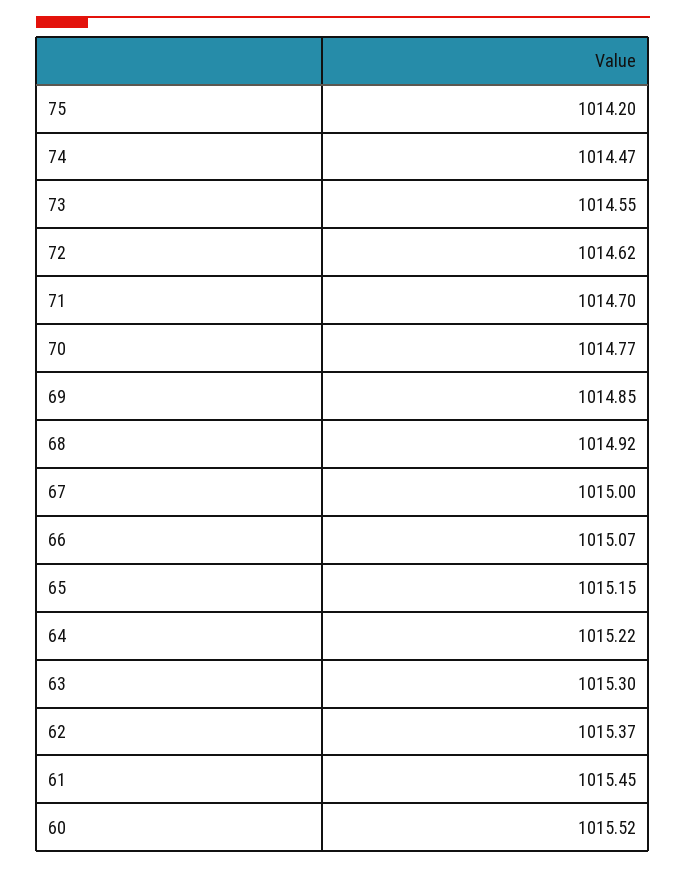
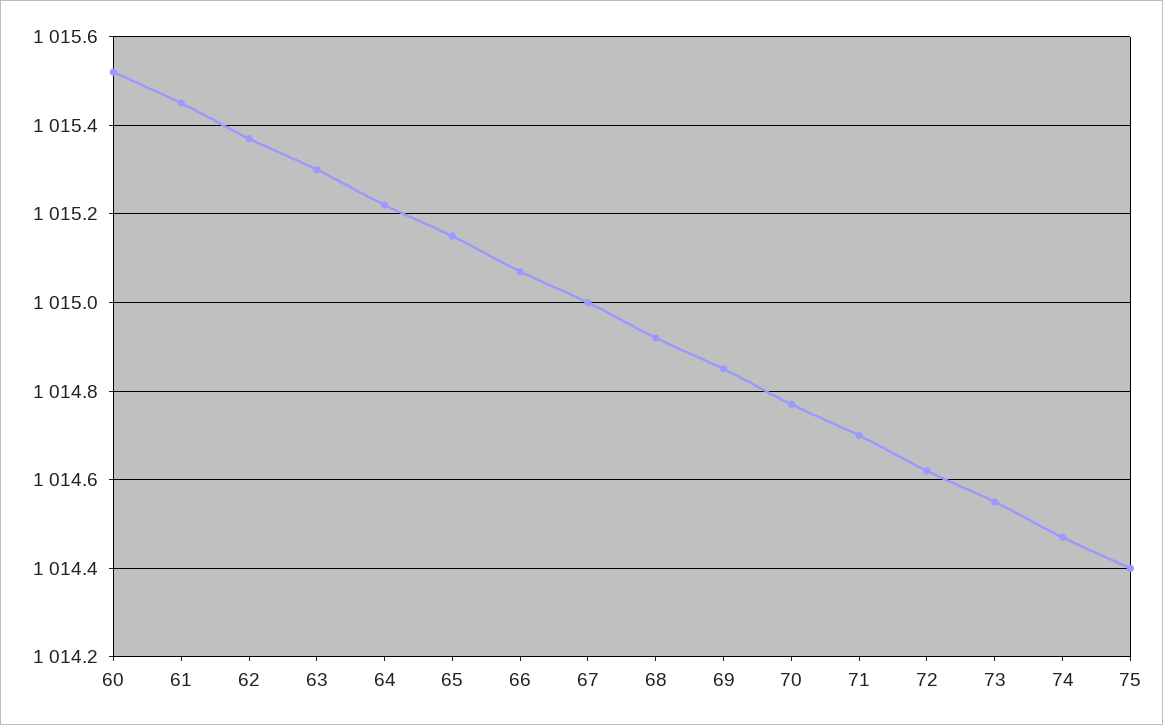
  {
-   "75": 1014.2,
+   "75": 1014.4,
    "74": 1014.47,
    "73": 1014.55,
    "72": 1014.62,
    "71": 1014.7,
    "70": 1014.77,
    "69": 1014.85,
    "68": 1014.92,
    "67": 1015,
    "66": 1015.07,
    "65": 1015.15,
    "64": 1015.22,
    "63": 1015.3,
    "62": 1015.37,
    "61": 1015.45,
    "60": 1015.52
  }

